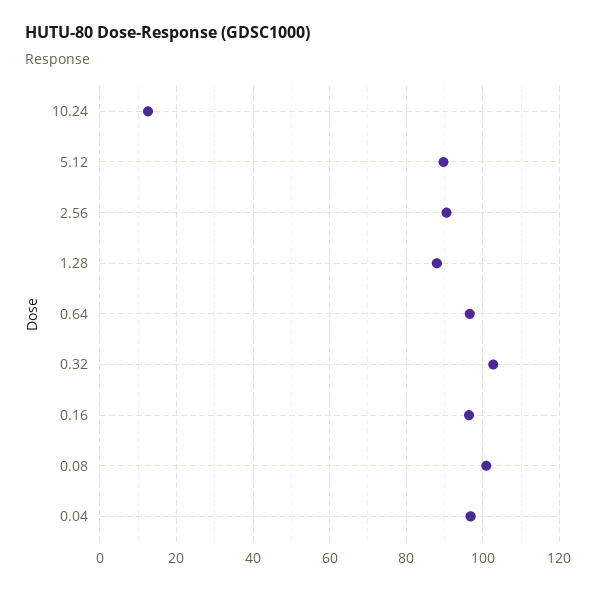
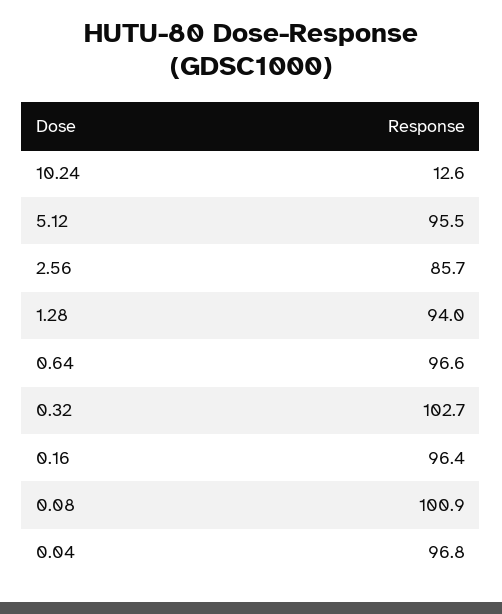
  {
    "10.24": 12.6,
-   "5.12": 90,
+   "5.12": 95.5,
-   "2.56": 90,
+   "2.56": 85.7,
-   "1.28": 88,
+   "1.28": 94,
    "0.64": 96.6,
    "0.32": 102.7,
    "0.16": 96.4,
    "0.08": 100.9,
    "0.04": 96.8
  }

